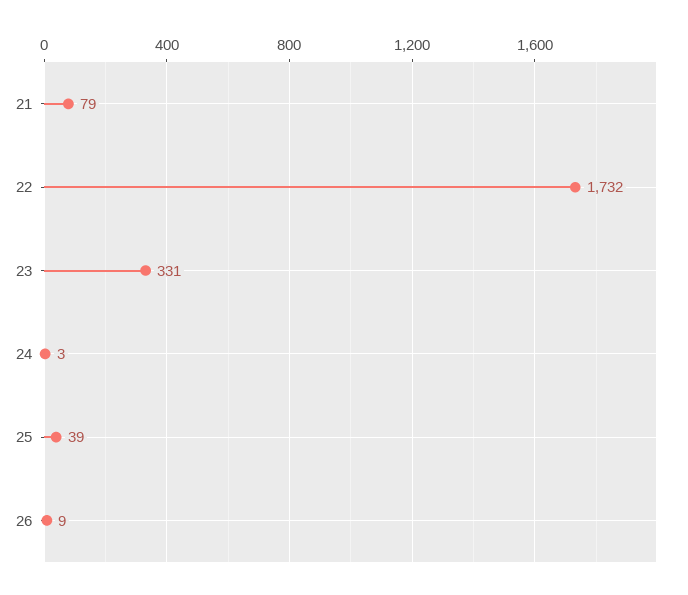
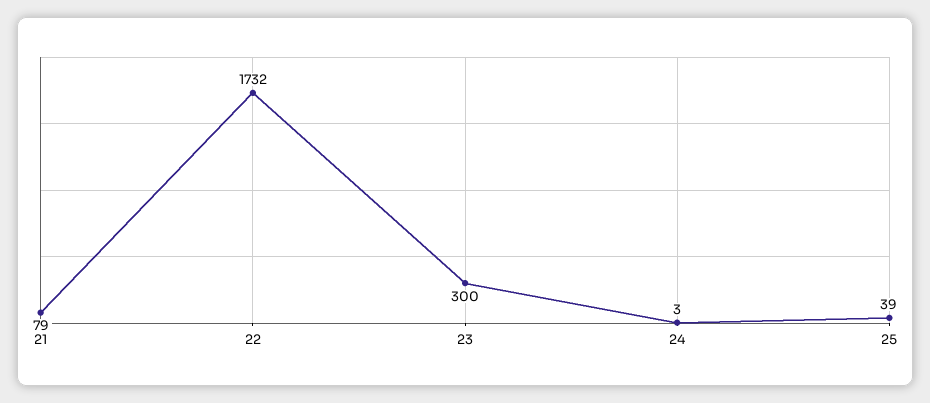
  {
    "21": 79,
    "22": 1732,
-   "23": 331,
+   "23": 300,
    "24": 3,
-   "25": 39,
+   "25": 39
-   "26": 9
  }

